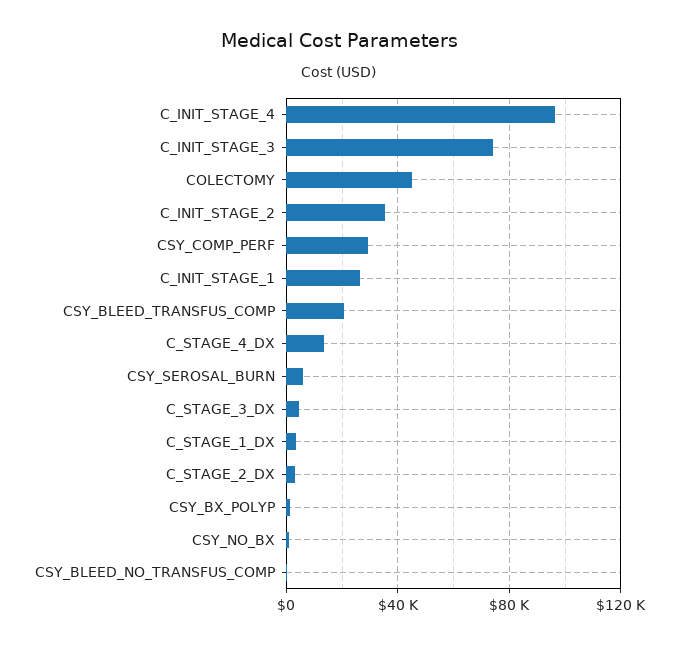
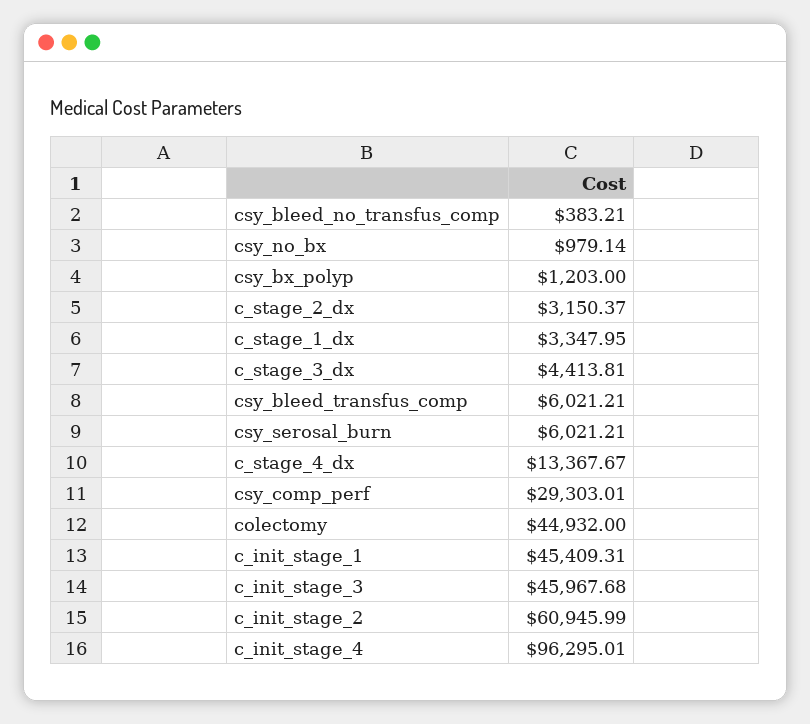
  {
    "C_INIT_STAGE_4": 96295.01,
-   "C_INIT_STAGE_3": 75000,
+   "C_INIT_STAGE_3": 45967.68,
    "COLECTOMY": 44932,
-   "C_INIT_STAGE_2": 35000,
+   "C_INIT_STAGE_2": 60945.99,
    "CSY_COMP_PERF": 29303.01,
-   "C_INIT_STAGE_1": 25000,
+   "C_INIT_STAGE_1": 45409.31,
-   "CSY_BLEED_TRANSFUS_COMP": 20000,
+   "CSY_BLEED_TRANSFUS_COMP": 6021.21,
    "C_STAGE_4_DX": 13367.67,
    "CSY_SEROSAL_BURN": 6021.21,
    "C_STAGE_3_DX": 4413.81,
    "C_STAGE_1_DX": 3347.95,
    "C_STAGE_2_DX": 3150.37,
    "CSY_BX_POLYP": 1203,
    "CSY_NO_BX": 979.14,
    "CSY_BLEED_NO_TRANSFUS_COMP": 383.21
  }

